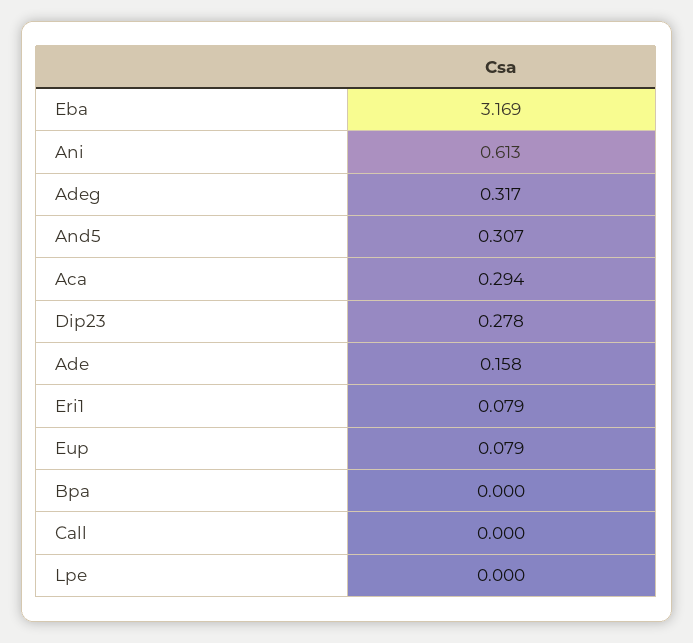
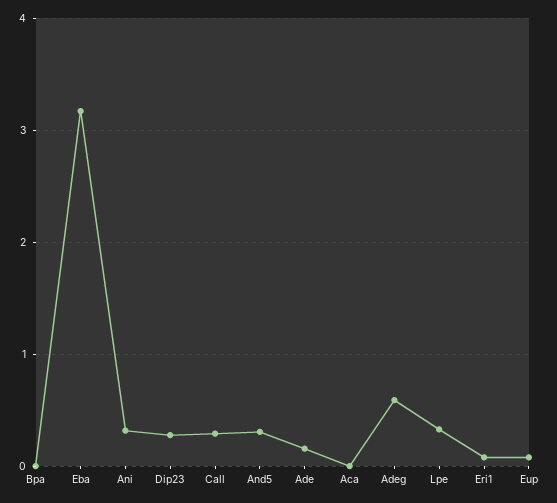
  {
    "Eba": 3.169,
-   "Ani": 0.613,
+   "Ani": 0.3,
-   "Adeg": 0.317,
+   "Adeg": 0.6,
    "And5": 0.307,
-   "Aca": 0.294,
+   "Aca": 0,
    "Dip23": 0.278,
    "Ade": 0.158,
    "Eri1": 0.079,
    "Eup": 0.079,
    "Bpa": 0,
-   "Call": 0,
+   "Call": 0.3,
-   "Lpe": 0
+   "Lpe": 0.3
  }

